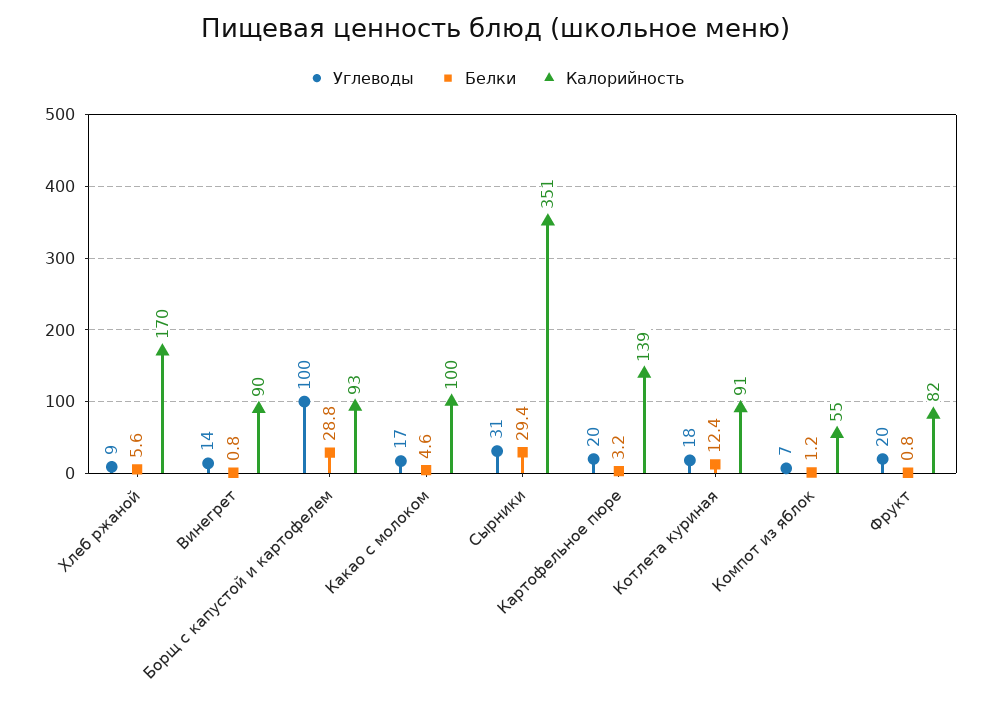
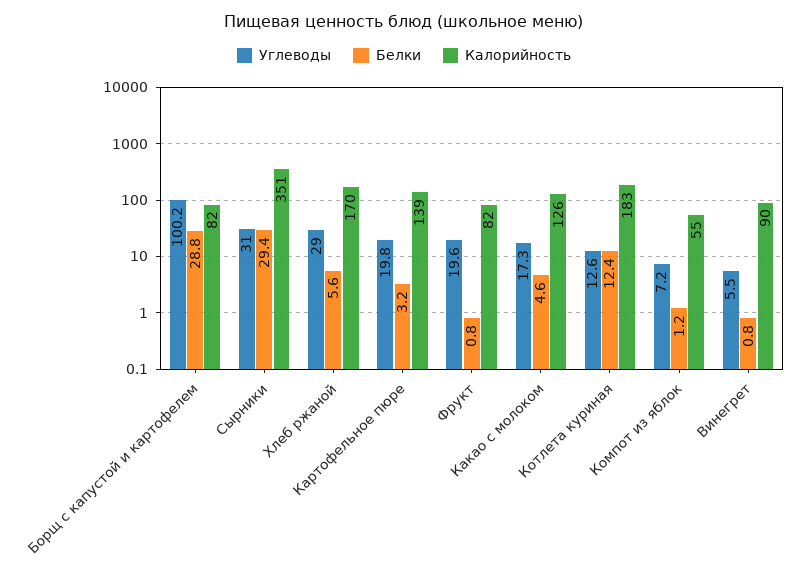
  {
    "Углеводы": {
-     "Хлеб ржаной": 9,
+     "Хлеб ржаной": 29,
-     "Винегрет": 14,
+     "Винегрет": 5.5,
      "Борщ с капустой и картофелем": 100.2,
      "Какао с молоком": 17.3,
      "Сырники": 31,
      "Картофельное пюре": 19.8,
-     "Котлета куриная": 18,
+     "Котлета куриная": 12.6,
      "Компот из яблок": 7.2,
      "Фрукт": 19.6
    },
    "Белки": {
      "Хлеб ржаной": 5.6,
      "Винегрет": 0.8,
      "Борщ с капустой и картофелем": 28.8,
      "Какао с молоком": 4.6,
      "Сырники": 29.4,
      "Картофельное пюре": 3.2,
      "Котлета куриная": 12.4,
      "Компот из яблок": 1.2,
      "Фрукт": 0.8
    },
    "Калорийность": {
      "Хлеб ржаной": 170,
      "Винегрет": 90,
-     "Борщ с капустой и картофелем": 93,
+     "Борщ с капустой и картофелем": 82,
-     "Какао с молоком": 100,
+     "Какао с молоком": 126,
      "Сырники": 351,
      "Картофельное пюре": 139,
-     "Котлета куриная": 91,
+     "Котлета куриная": 183,
      "Компот из яблок": 55,
      "Фрукт": 82
    }
  }

